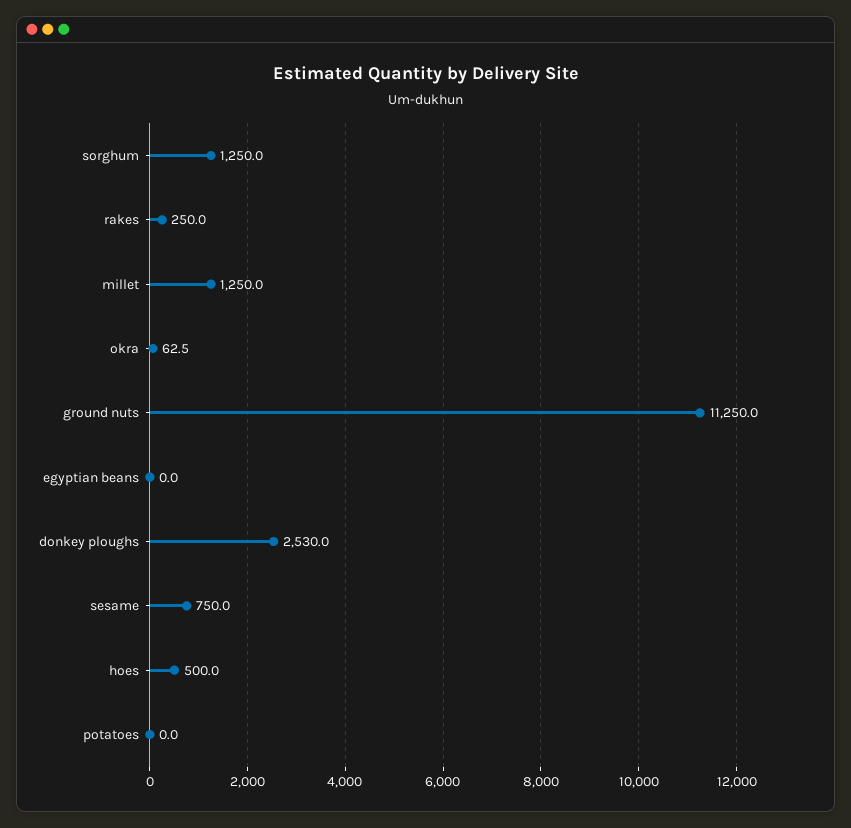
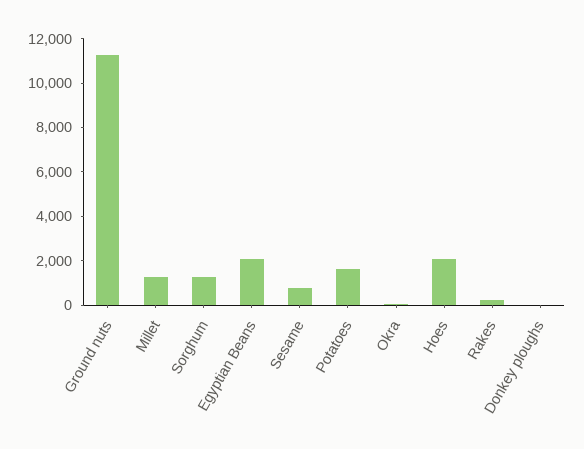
  {
    "sorghum": 1250,
    "rakes": 250,
    "millet": 1250,
    "okra": 62.5,
    "ground nuts": 11250,
-   "egyptian beans": 0,
+   "egyptian beans": 2000,
-   "donkey ploughs": 2530,
+   "donkey ploughs": 0,
    "sesame": 750,
-   "hoes": 500,
+   "hoes": 2000,
-   "potatoes": 0
+   "potatoes": 1500
  }

